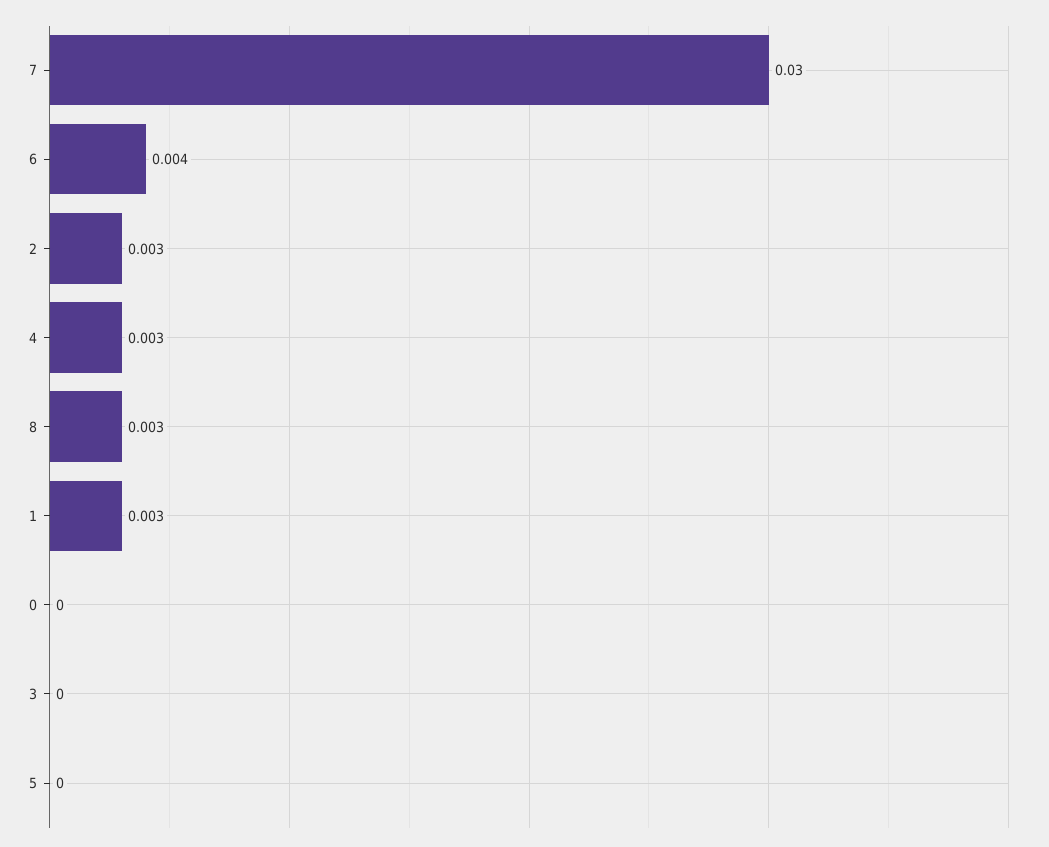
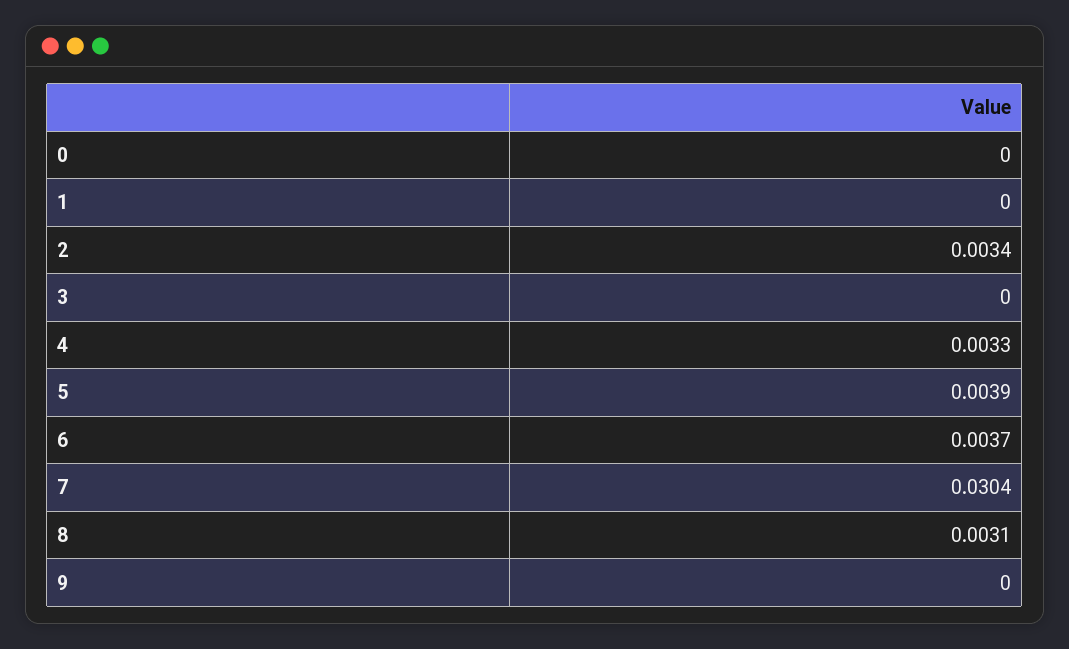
  {
    "7": 0.0304,
    "6": 0.0037,
    "2": 0.0034,
    "4": 0.0033,
    "8": 0.0031,
-   "1": 0.003,
+   "1": 0,
    "0": 0,
    "3": 0,
-   "5": 0
+   "5": 0.0039,
+   "9": 0
  }

